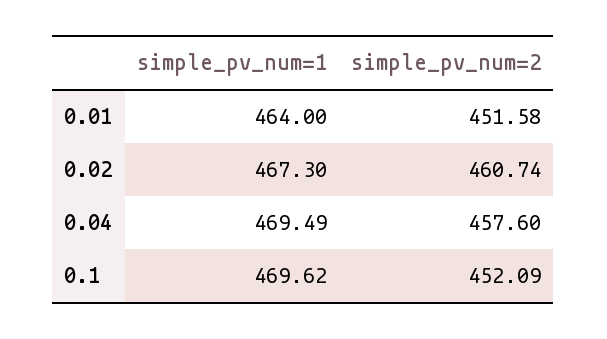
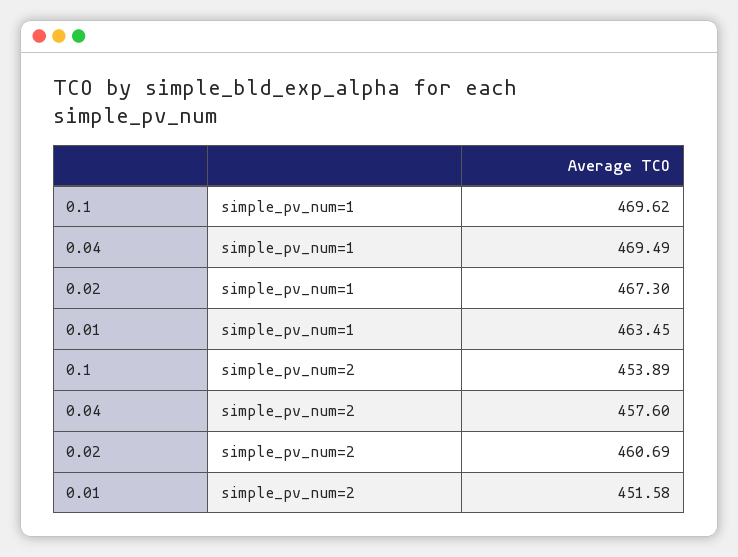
  {
    "simple_pv_num=1": {
-     "0.01": 464,
+     "0.01": 463.45,
      "0.02": 467.3,
      "0.04": 469.49,
      "0.1": 469.62
    },
    "simple_pv_num=2": {
      "0.01": 451.58,
-     "0.02": 460.74,
+     "0.02": 460.69,
      "0.04": 457.6,
-     "0.1": 452.09
+     "0.1": 453.89
    }
  }

